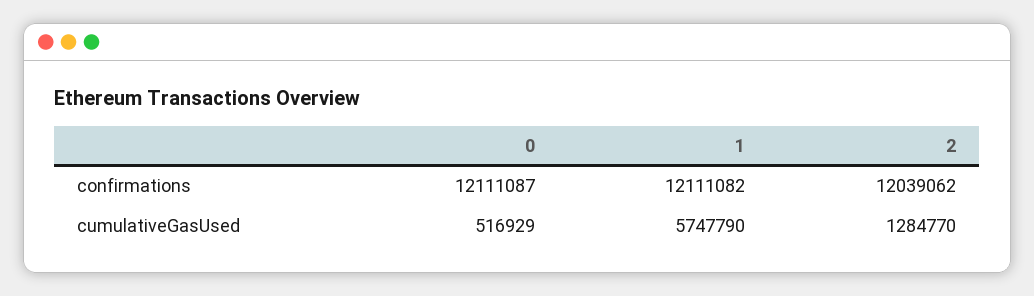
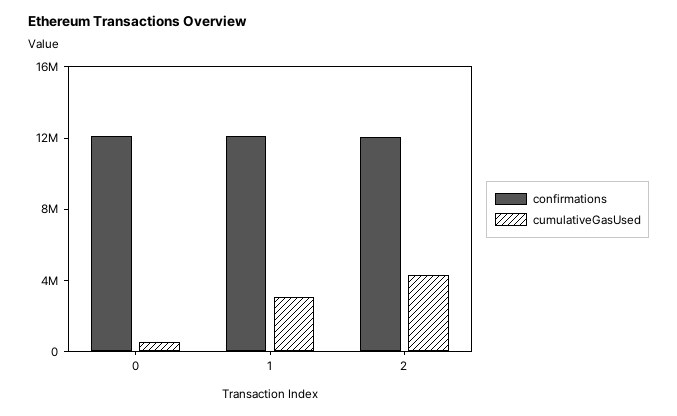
  {
    "confirmations": {
      "0": 12111087,
      "1": 12111082,
      "2": 12039062
    },
    "cumulativeGasUsed": {
      "0": 516929,
-     "1": 5747790,
+     "1": 3000000,
-     "2": 1284770
+     "2": 4000000
    }
  }

